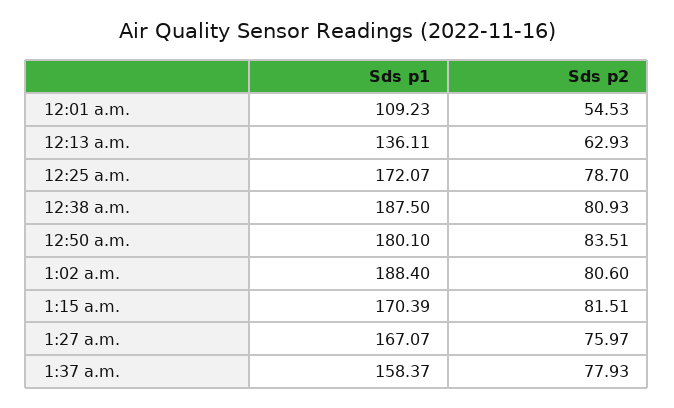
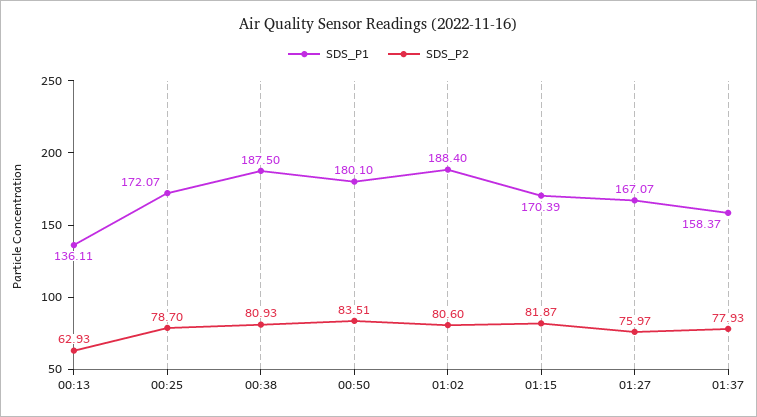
  {
    "Sds p1": {
-     "12:01 a.m.": 109.23,
      "12:13 a.m.": 136.11,
      "12:25 a.m.": 172.07,
      "12:38 a.m.": 187.5,
      "12:50 a.m.": 180.1,
      "1:02 a.m.": 188.4,
      "1:15 a.m.": 170.39,
      "1:27 a.m.": 167.07,
      "1:37 a.m.": 158.37
    },
    "Sds p2": {
-     "12:01 a.m.": 54.53,
      "12:13 a.m.": 62.93,
      "12:25 a.m.": 78.7,
      "12:38 a.m.": 80.93,
      "12:50 a.m.": 83.51,
      "1:02 a.m.": 80.6,
-     "1:15 a.m.": 81.51,
+     "1:15 a.m.": 81.87,
      "1:27 a.m.": 75.97,
      "1:37 a.m.": 77.93
    }
  }

